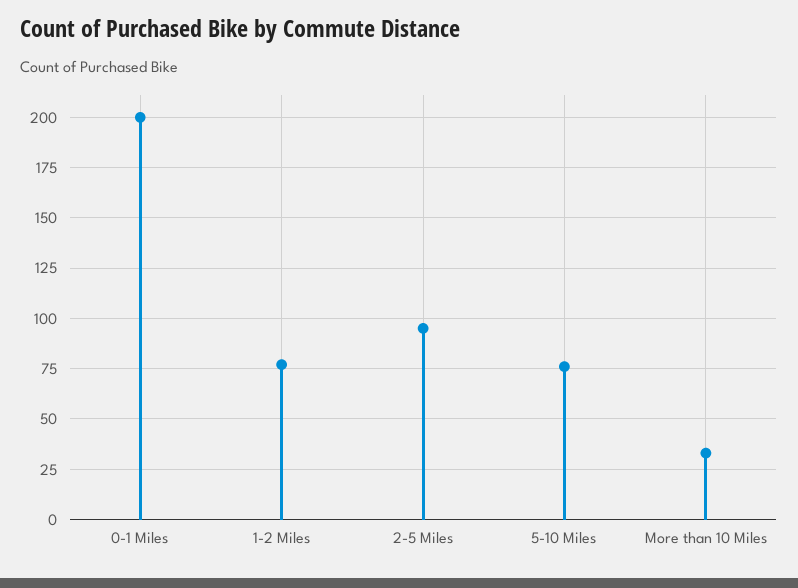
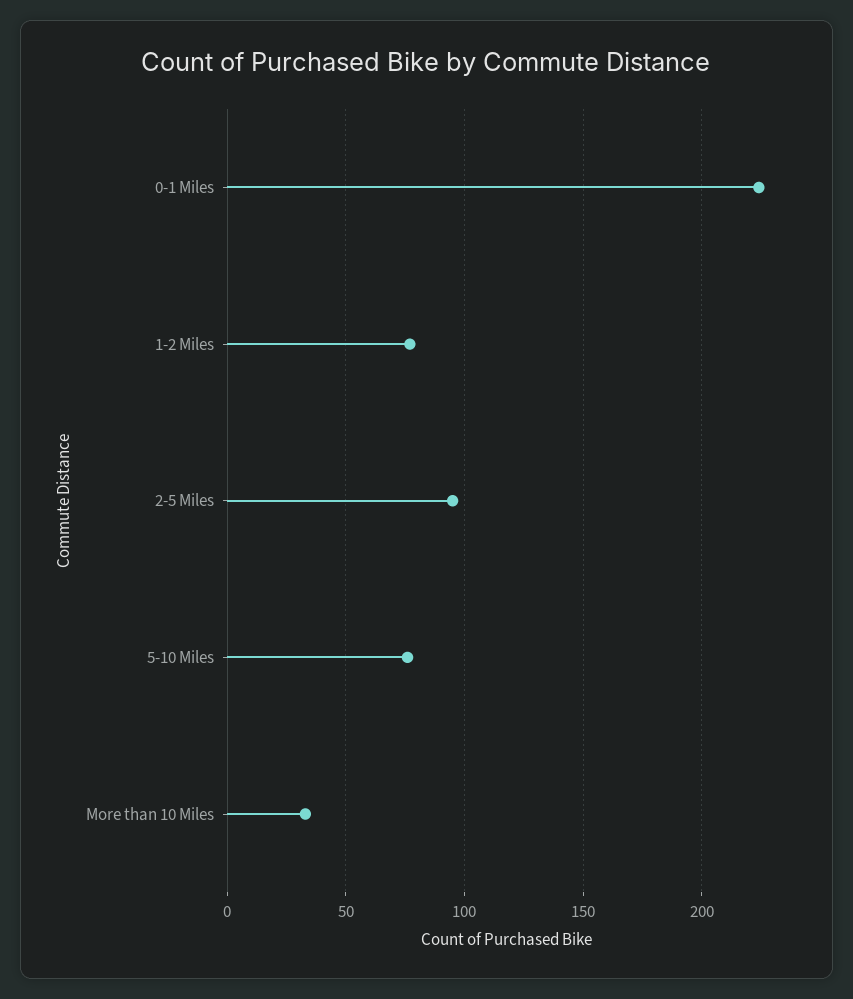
  {
-   "0-1 Miles": 200,
+   "0-1 Miles": 225,
    "1-2 Miles": 75,
    "2-5 Miles": 95,
    "5-10 Miles": 75,
    "More than 10 Miles": 35
  }

